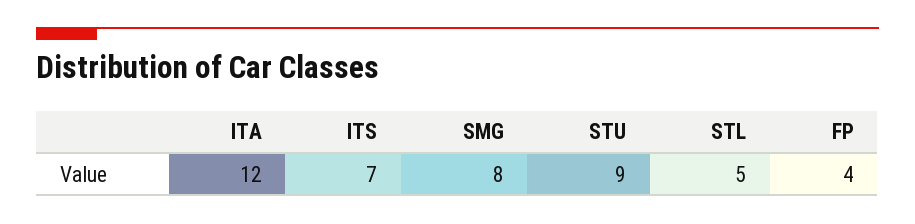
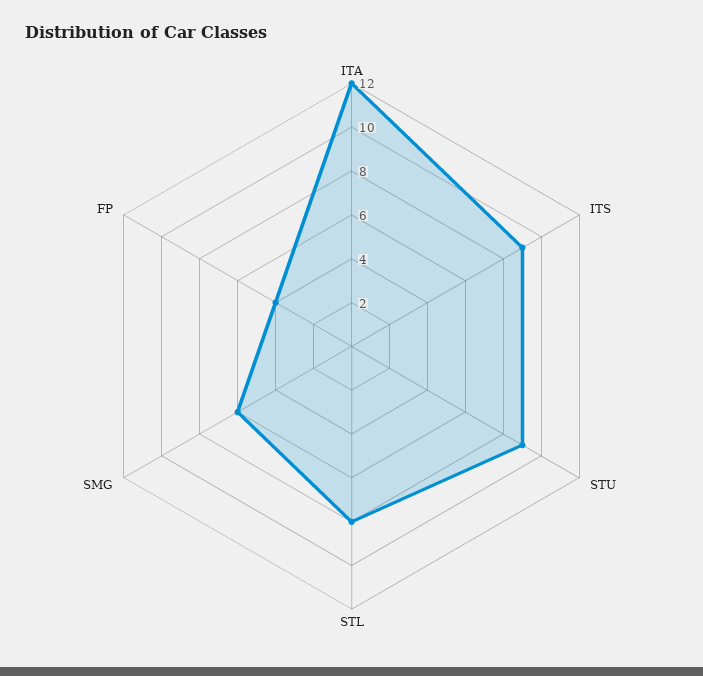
  {
    "ITA": 12,
-   "ITS": 7,
+   "ITS": 9,
-   "SMG": 8,
+   "SMG": 6,
    "STU": 9,
-   "STL": 5,
+   "STL": 8,
    "FP": 4
  }

